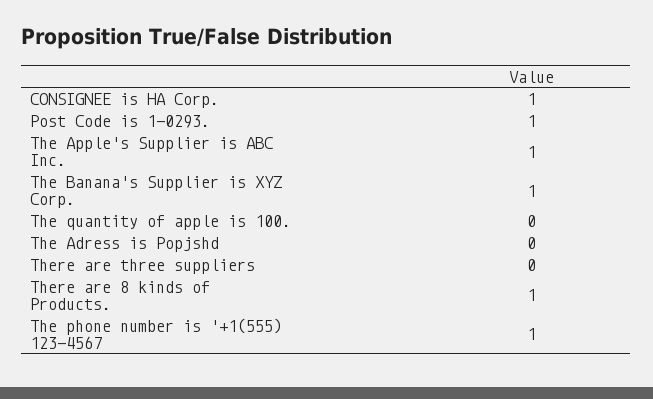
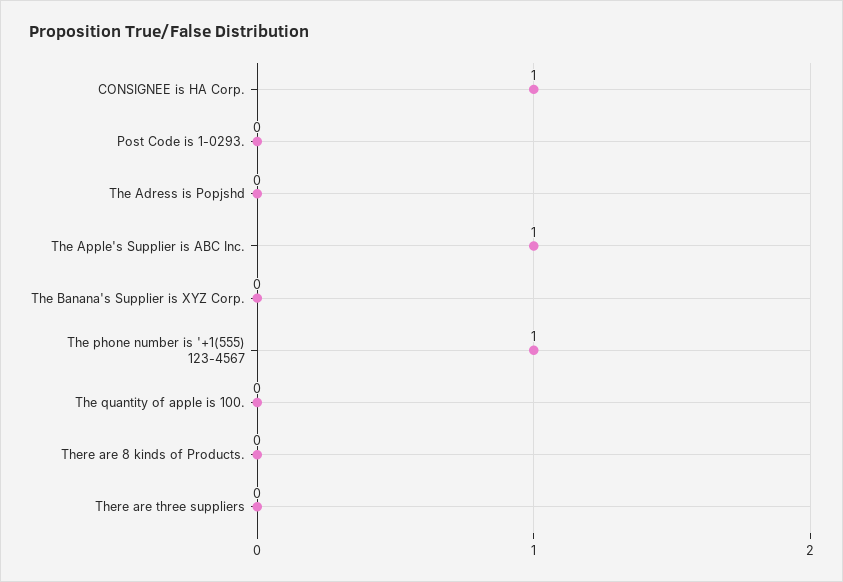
  {
    "CONSIGNEE is HA Corp.": 1,
-   "Post Code is 1-0293.": 1,
+   "Post Code is 1-0293.": 0,
    "The Apple's Supplier is ABC Inc.": 1,
-   "The Banana's Supplier is XYZ Corp.": 1,
+   "The Banana's Supplier is XYZ Corp.": 0,
    "The quantity of apple is 100.": 0,
    "The Adress is Popjshd": 0,
    "There are three suppliers": 0,
-   "There are 8 kinds of Products.": 1,
+   "There are 8 kinds of Products.": 0,
    "The phone number is '+1(555) 123-4567": 1
  }

